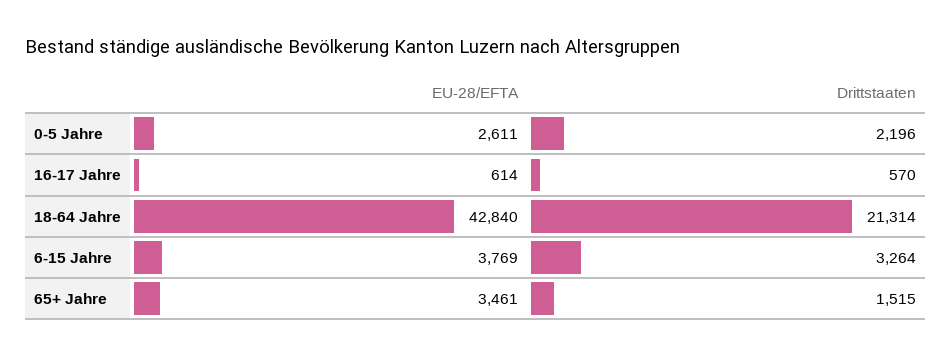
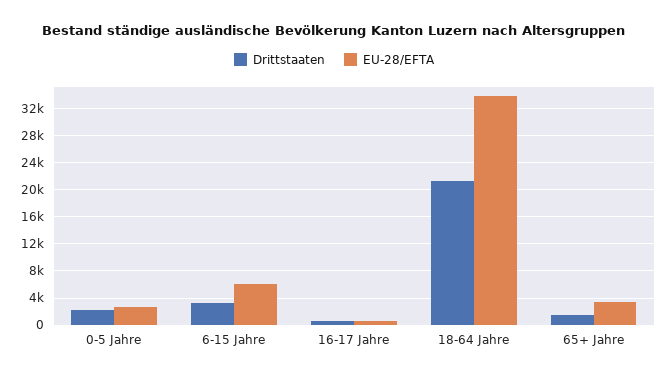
  {
    "EU-28/EFTA": {
      "0-5 Jahre": 2611,
      "16-17 Jahre": 614,
-     "18-64 Jahre": 42840,
+     "18-64 Jahre": 34000,
-     "6-15 Jahre": 3769,
+     "6-15 Jahre": 6000,
      "65+ Jahre": 3461
    },
    "Drittstaaten": {
      "0-5 Jahre": 2196,
      "16-17 Jahre": 570,
      "18-64 Jahre": 21314,
      "6-15 Jahre": 3264,
      "65+ Jahre": 1515
    }
  }

